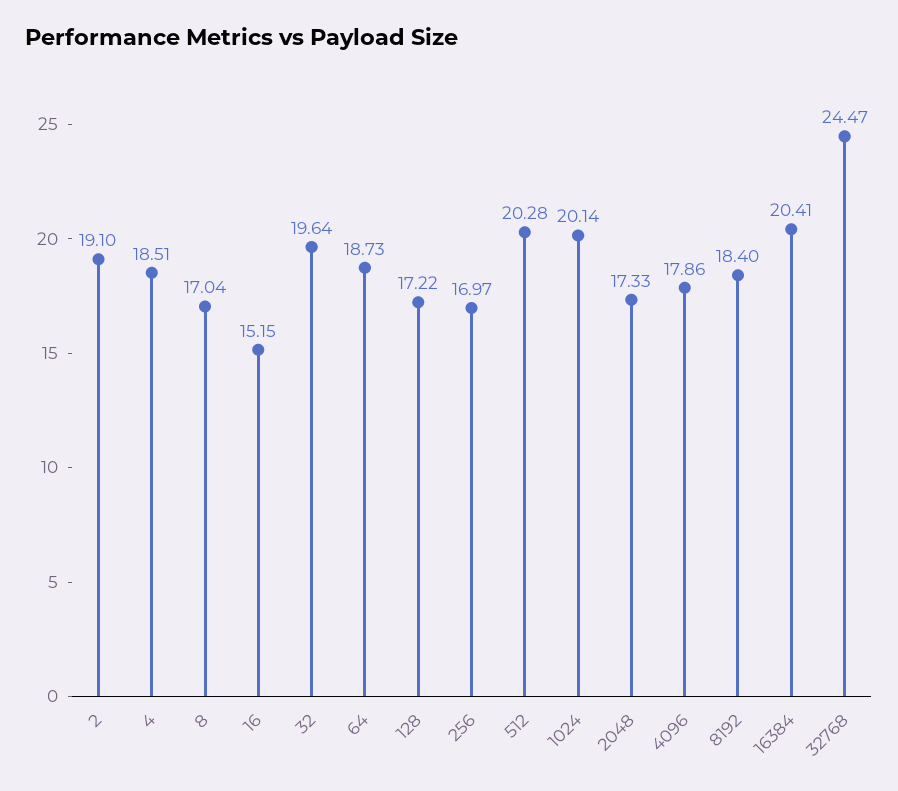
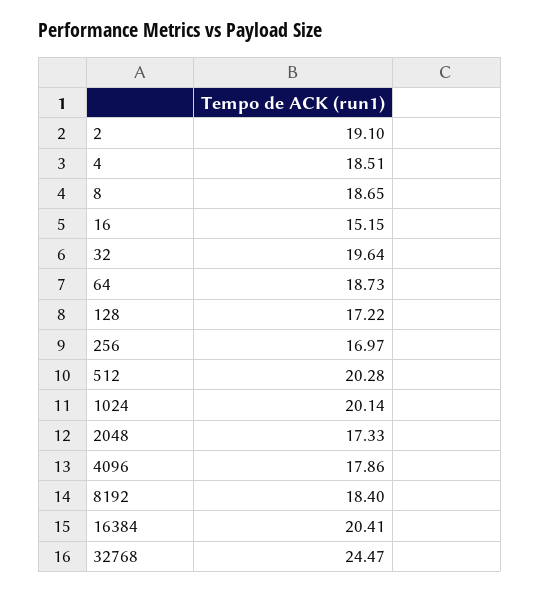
  {
    "2": 19.1,
    "4": 18.51,
-   "8": 17.04,
+   "8": 18.65,
    "16": 15.15,
    "32": 19.64,
    "64": 18.73,
    "128": 17.22,
    "256": 16.97,
    "512": 20.28,
    "1024": 20.14,
    "2048": 17.33,
    "4096": 17.86,
    "8192": 18.4,
    "16384": 20.41,
    "32768": 24.47
  }

